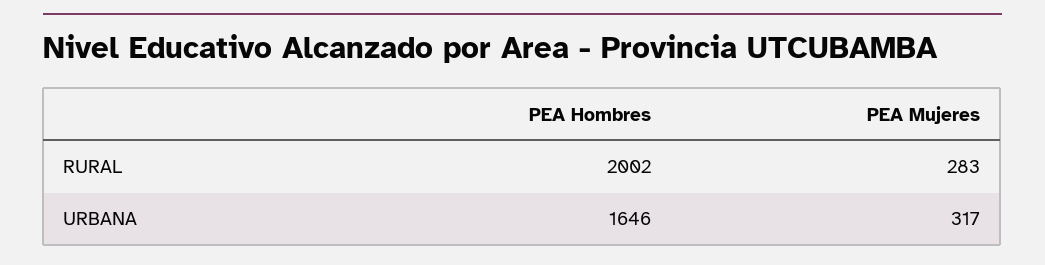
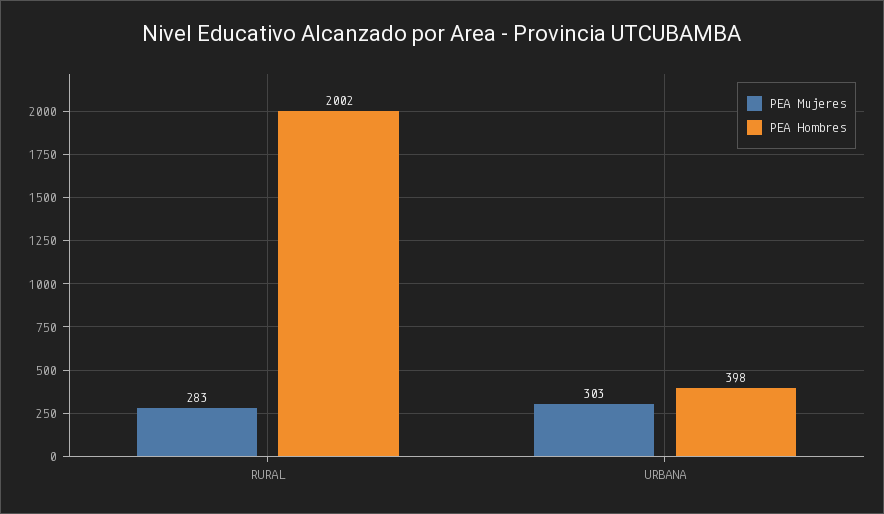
  {
    "PEA Hombres": {
      "RURAL": 2002,
-     "URBANA": 1646
+     "URBANA": 398
    },
    "PEA Mujeres": {
      "RURAL": 283,
-     "URBANA": 317
+     "URBANA": 303
    }
  }

